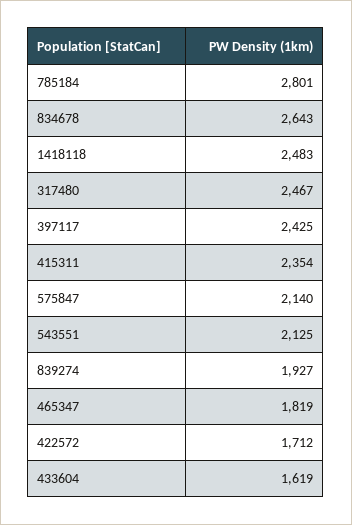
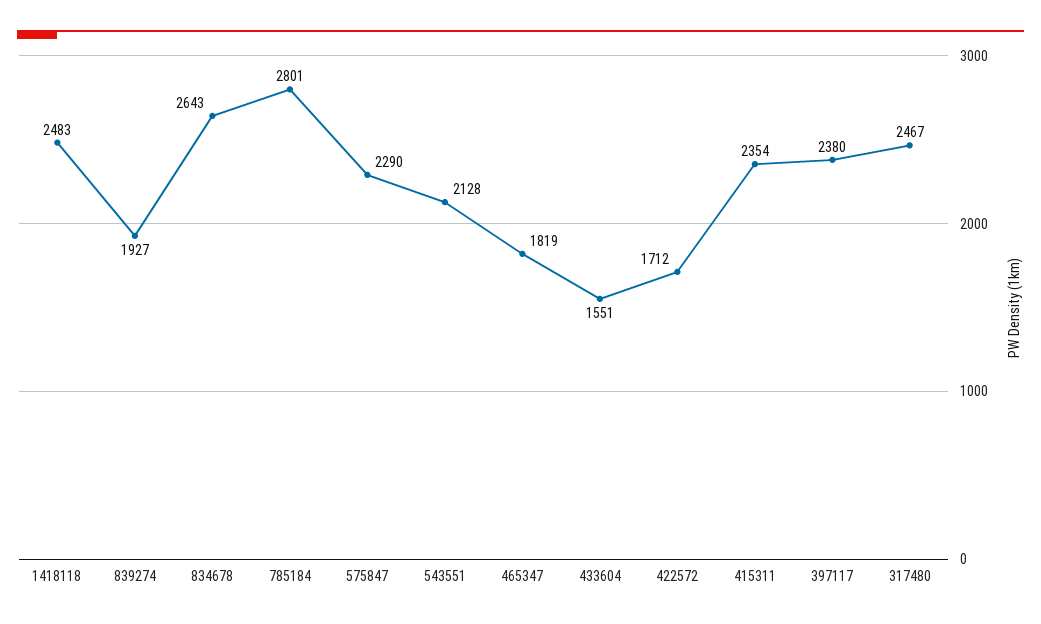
  {
    "785184": 2801,
    "834678": 2643,
    "1418118": 2483,
    "317480": 2467,
-   "397117": 2425,
+   "397117": 2380,
    "415311": 2354,
-   "575847": 2140,
+   "575847": 2290,
-   "543551": 2125,
+   "543551": 2128,
    "839274": 1927,
    "465347": 1819,
    "422572": 1712,
-   "433604": 1619
+   "433604": 1551
  }

